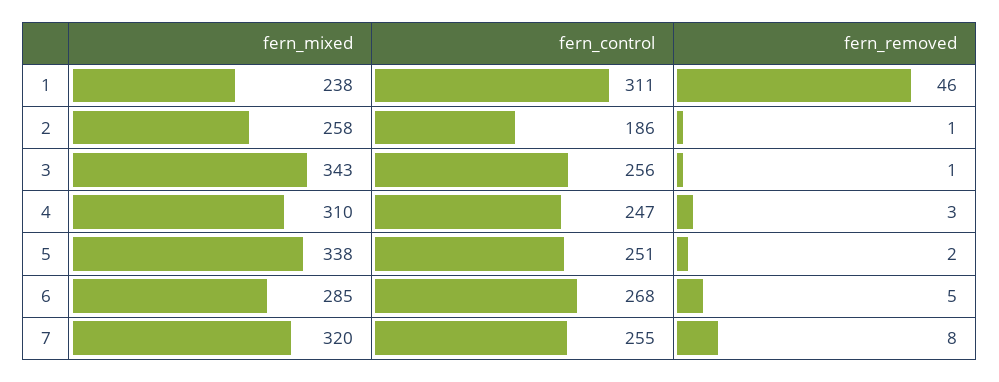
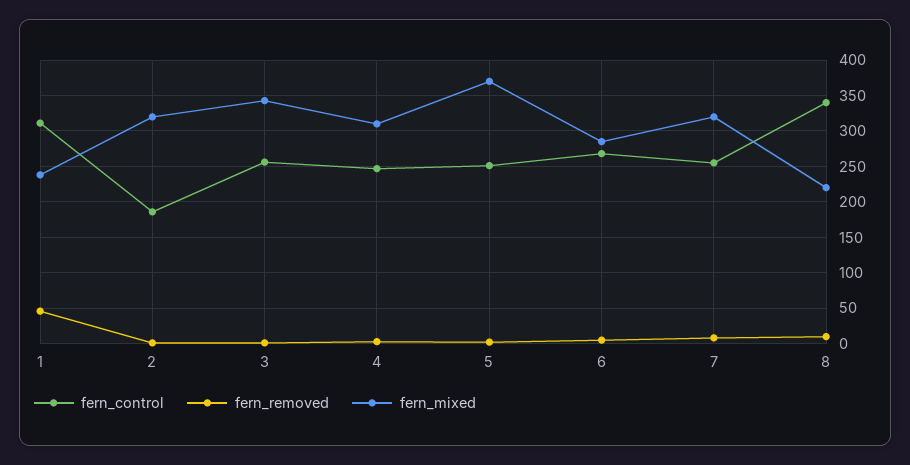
  {
    "fern_mixed": {
      "1": 238,
-     "2": 258,
+     "2": 320,
      "3": 343,
      "4": 310,
-     "5": 338,
+     "5": 370,
      "6": 285,
-     "7": 320
+     "7": 320,
+     "8": 220
    },
    "fern_control": {
      "1": 311,
      "2": 186,
      "3": 256,
      "4": 247,
      "5": 251,
      "6": 268,
-     "7": 255
+     "7": 255,
+     "8": 340
    },
    "fern_removed": {
      "1": 46,
      "2": 1,
      "3": 1,
      "4": 3,
      "5": 2,
      "6": 5,
-     "7": 8
+     "7": 8,
+     "8": 10
    }
  }

